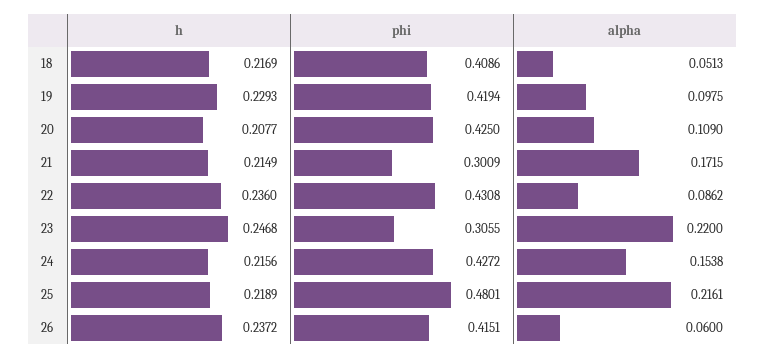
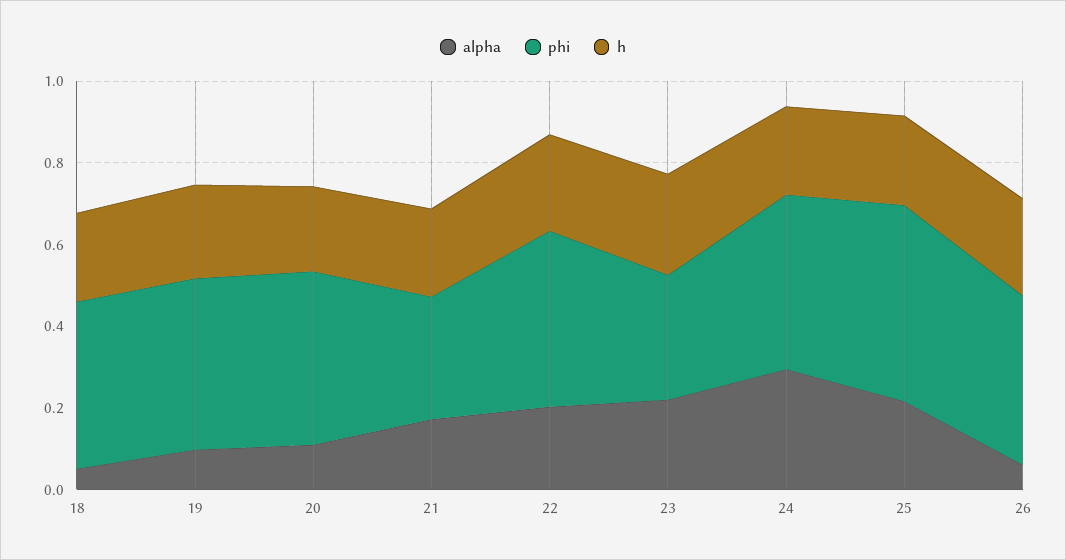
  {
    "h": {
      "18": 0.2169,
      "19": 0.2293,
      "20": 0.2077,
      "21": 0.2149,
      "22": 0.236,
      "23": 0.2468,
      "24": 0.2156,
      "25": 0.2189,
      "26": 0.2372
    },
    "phi": {
      "18": 0.4086,
      "19": 0.4194,
      "20": 0.425,
      "21": 0.3009,
      "22": 0.4308,
      "23": 0.3055,
      "24": 0.4272,
      "25": 0.4801,
      "26": 0.4151
    },
    "alpha": {
      "18": 0.0513,
      "19": 0.0975,
      "20": 0.109,
      "21": 0.1715,
-     "22": 0.0862,
+     "22": 0.2,
      "23": 0.22,
-     "24": 0.1538,
+     "24": 0.3,
      "25": 0.2161,
      "26": 0.06
    }
  }

